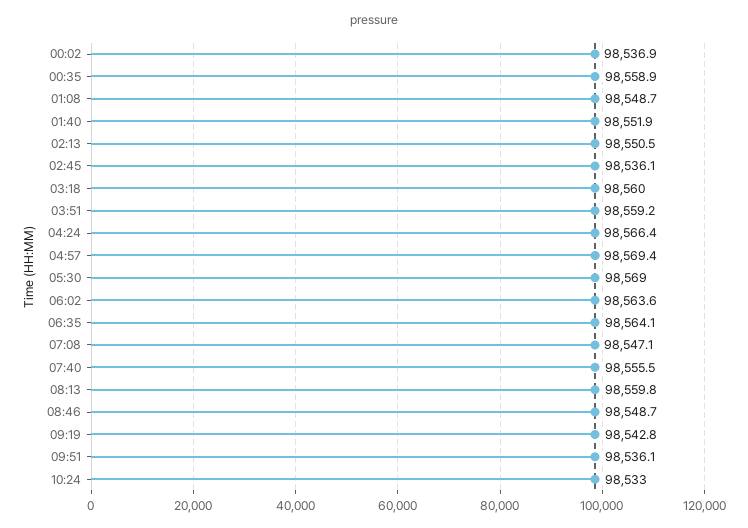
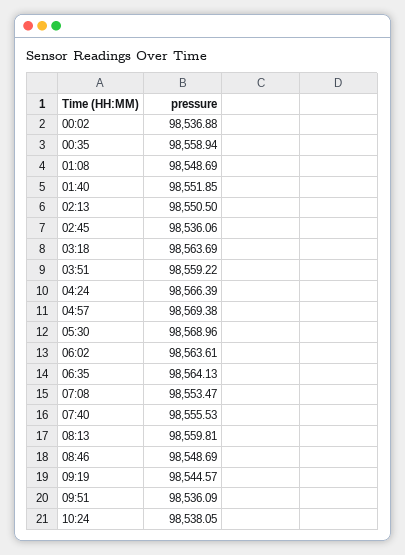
  {
    "00:02": 98536.88,
    "00:35": 98558.94,
    "01:08": 98548.69,
    "01:40": 98551.85,
    "02:13": 98550.5,
    "02:45": 98536.06,
-   "03:18": 98560,
+   "03:18": 98563.69,
    "03:51": 98559.22,
    "04:24": 98566.39,
    "04:57": 98569.38,
    "05:30": 98568.96,
    "06:02": 98563.61,
    "06:35": 98564.13,
-   "07:08": 98547.1,
+   "07:08": 98553.47,
    "07:40": 98555.53,
    "08:13": 98559.81,
    "08:46": 98548.69,
-   "09:19": 98542.8,
+   "09:19": 98544.57,
    "09:51": 98536.09,
-   "10:24": 98533
+   "10:24": 98538.05
  }

